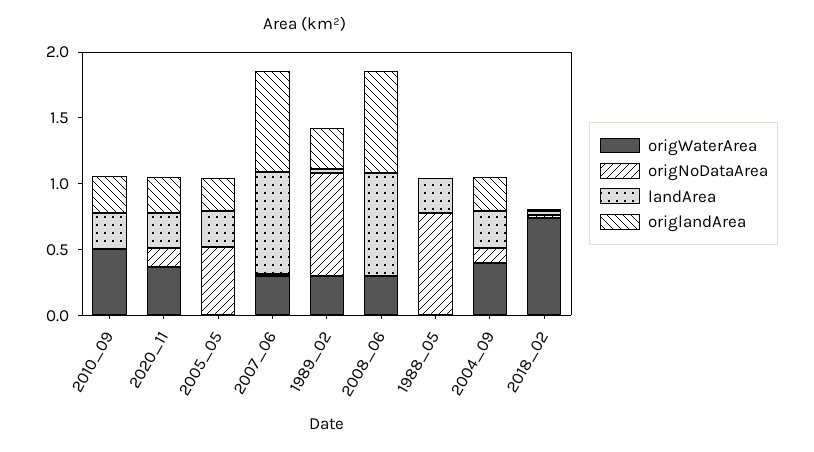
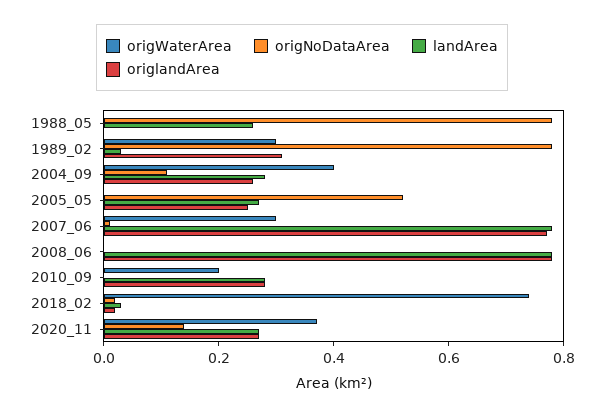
  {
    "origWaterArea": {
-     "2010_09": 0.5,
+     "2010_09": 0.2,
      "2020_11": 0.35,
      "2005_05": 0,
      "2007_06": 0.3,
      "1989_02": 0.3,
-     "2008_06": 0.3,
+     "2008_06": 0,
      "1988_05": 0,
      "2004_09": 0.4,
      "2018_02": 0.75
    },
    "origNoDataArea": {
      "2010_09": 0,
      "2020_11": 0.15,
      "2005_05": 0.5,
      "2007_06": 0,
      "1989_02": 0.8,
      "2008_06": 0,
      "1988_05": 0.8,
      "2004_09": 0.1,
      "2018_02": 0
    },
    "landArea": {
      "2010_09": 0.3,
      "2020_11": 0.25,
      "2005_05": 0.25,
      "2007_06": 0.8,
      "1989_02": 0.05,
      "2008_06": 0.8,
      "1988_05": 0.25,
      "2004_09": 0.3,
      "2018_02": 0.05
    },
    "origlandArea": {
      "2010_09": 0.3,
      "2020_11": 0.25,
      "2005_05": 0.25,
      "2007_06": 0.75,
      "1989_02": 0.3,
      "2008_06": 0.8,
      "1988_05": 0,
      "2004_09": 0.25,
      "2018_02": 0
    }
  }

